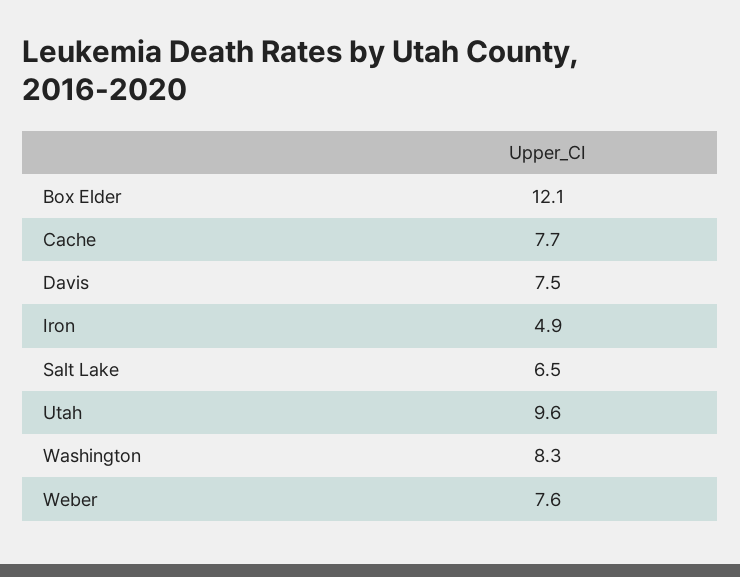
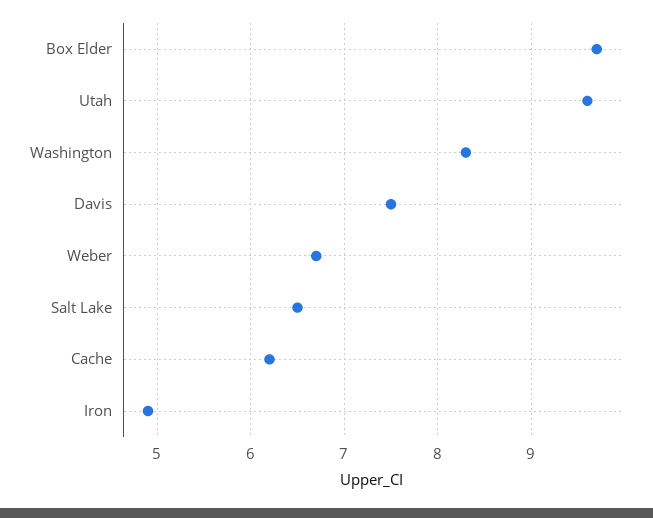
  {
-   "Box Elder": 12.1,
+   "Box Elder": 9.7,
-   "Cache": 7.7,
+   "Cache": 6.2,
    "Davis": 7.5,
    "Iron": 4.9,
    "Salt Lake": 6.5,
    "Utah": 9.6,
    "Washington": 8.3,
-   "Weber": 7.6
+   "Weber": 6.7
  }

